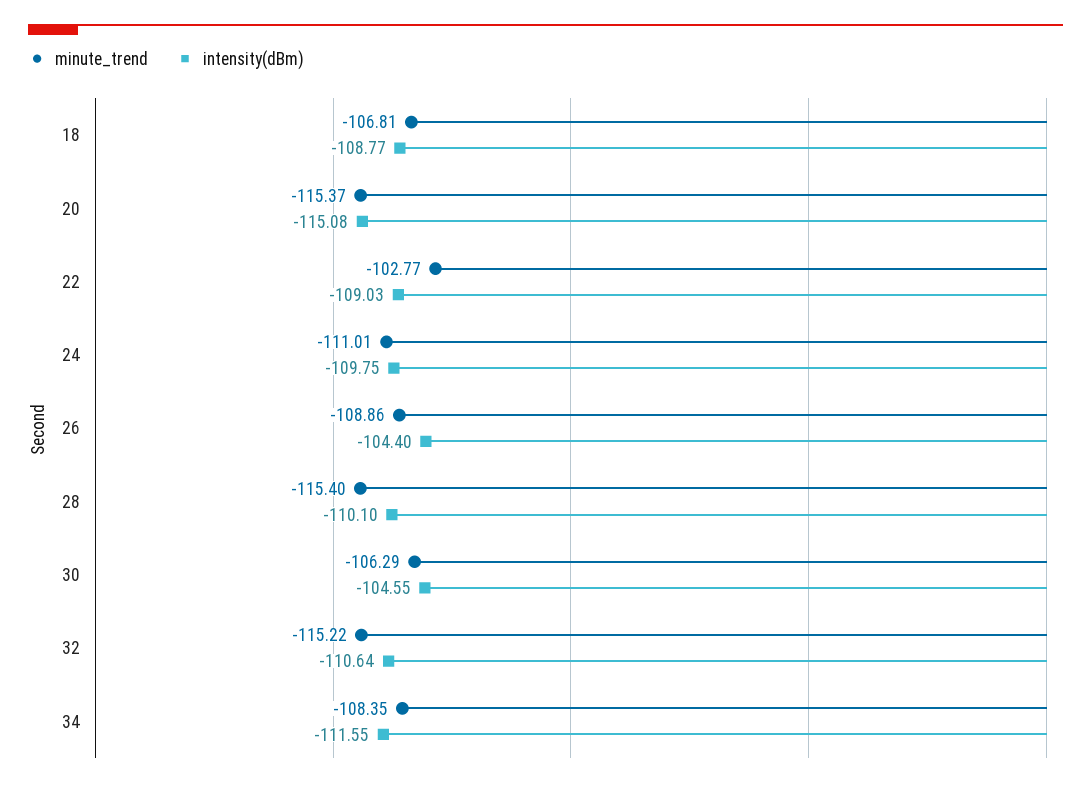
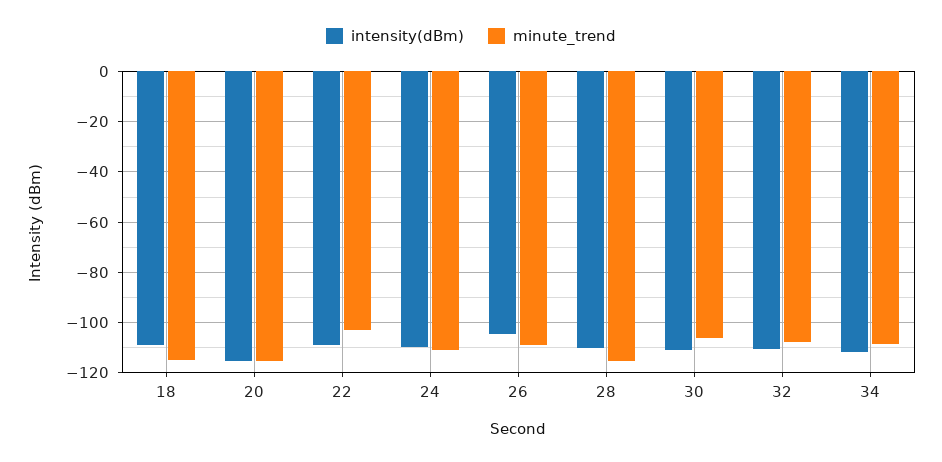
  {
    "minute_trend": {
-     "18": -106.81,
+     "18": -115,
      "20": -115.37,
      "22": -102.77,
      "24": -111.01,
      "26": -108.86,
      "28": -115.4,
      "30": -106.29,
-     "32": -115.22,
+     "32": -107.5,
      "34": -108.35
    },
    "intensity(dBm)": {
      "18": -108.77,
      "20": -115.08,
      "22": -109.03,
      "24": -109.75,
      "26": -104.4,
      "28": -110.1,
-     "30": -104.55,
+     "30": -110,
      "32": -110.64,
      "34": -111.55
    }
  }

